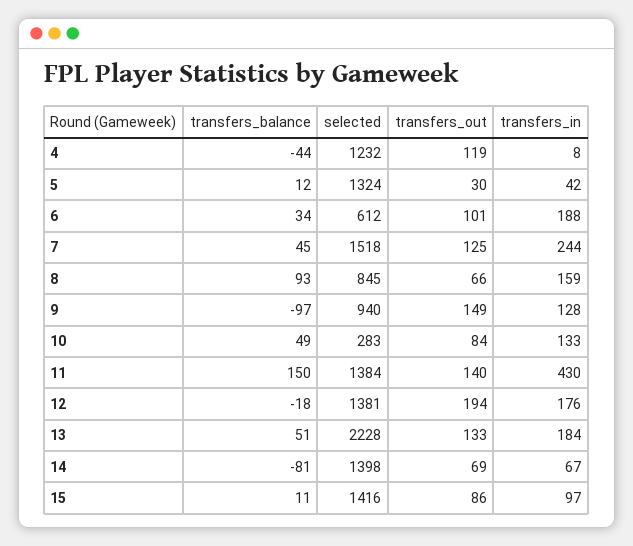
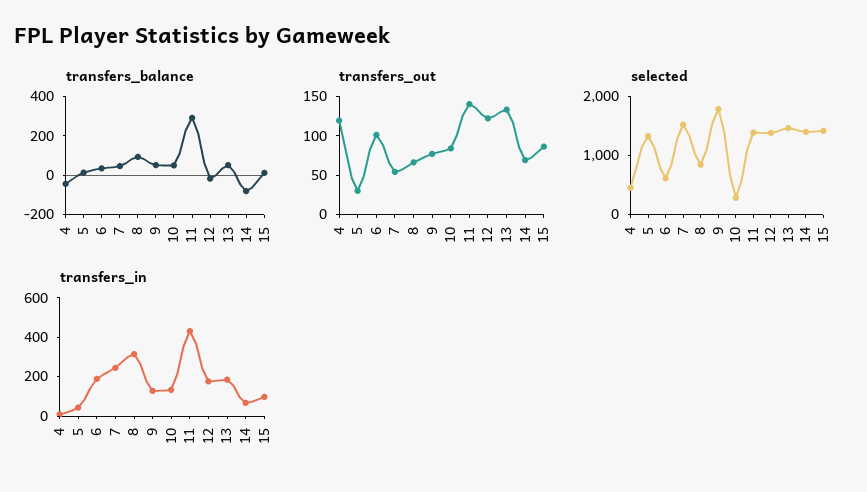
  {
    "transfers_balance": {
      "4": -44,
      "5": 12,
      "6": 34,
      "7": 45,
      "8": 93,
-     "9": -97,
+     "9": 50,
      "10": 49,
-     "11": 150,
+     "11": 300,
      "12": -18,
      "13": 51,
      "14": -81,
      "15": 11
    },
    "selected": {
-     "4": 1232,
+     "4": 400,
      "5": 1324,
      "6": 612,
      "7": 1518,
      "8": 845,
-     "9": 940,
+     "9": 1800,
      "10": 283,
      "11": 1384,
      "12": 1381,
-     "13": 2228,
+     "13": 1400,
      "14": 1398,
      "15": 1416
    },
    "transfers_out": {
      "4": 119,
      "5": 30,
      "6": 101,
-     "7": 125,
+     "7": 50,
      "8": 66,
-     "9": 149,
+     "9": 75,
      "10": 84,
      "11": 140,
-     "12": 194,
+     "12": 125,
      "13": 133,
      "14": 69,
      "15": 86
    },
    "transfers_in": {
      "4": 8,
      "5": 42,
      "6": 188,
      "7": 244,
-     "8": 159,
+     "8": 300,
      "9": 128,
      "10": 133,
      "11": 430,
      "12": 176,
      "13": 184,
      "14": 67,
      "15": 97
    }
  }

